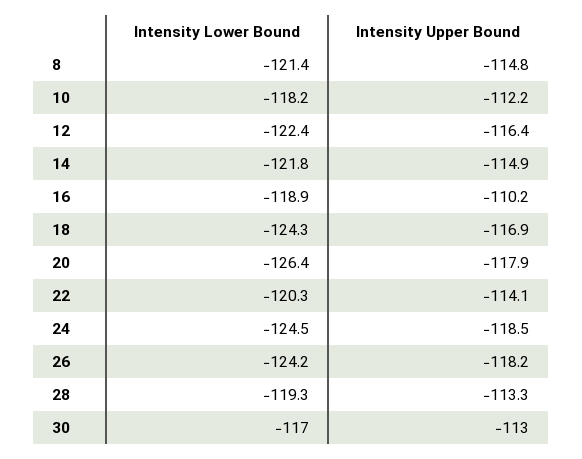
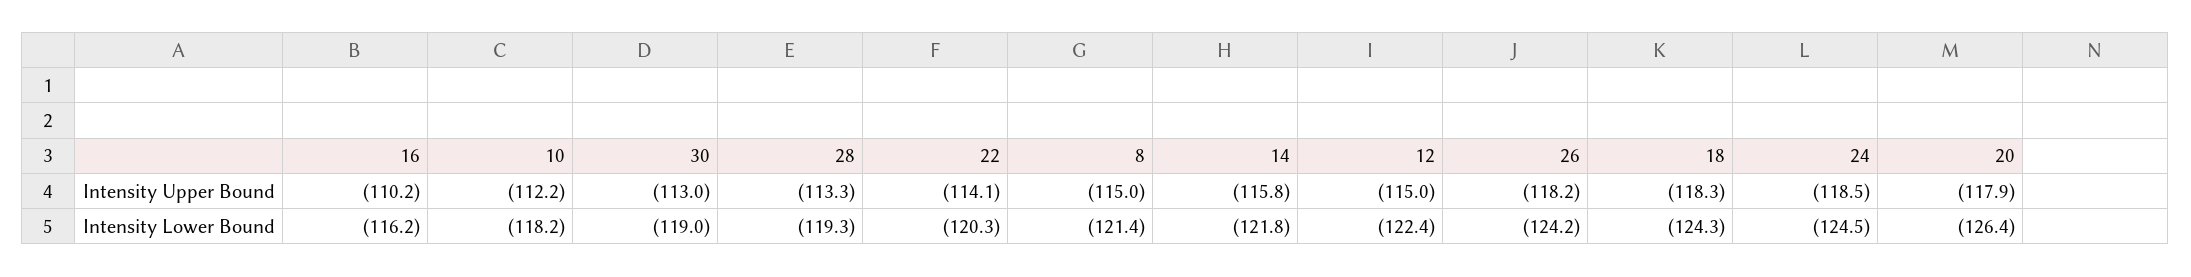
  {
    "Intensity Lower Bound": {
      "8": -121.4,
      "10": -118.2,
      "12": -122.4,
      "14": -121.8,
-     "16": -118.9,
+     "16": -116.2,
      "18": -124.3,
      "20": -126.4,
      "22": -120.3,
      "24": -124.5,
      "26": -124.2,
      "28": -119.3,
-     "30": -117
+     "30": -119
    },
    "Intensity Upper Bound": {
-     "8": -114.8,
+     "8": -115,
      "10": -112.2,
-     "12": -116.4,
+     "12": -115,
-     "14": -114.9,
+     "14": -115.8,
      "16": -110.2,
-     "18": -116.9,
+     "18": -118.3,
      "20": -117.9,
      "22": -114.1,
      "24": -118.5,
      "26": -118.2,
      "28": -113.3,
      "30": -113
    }
  }

